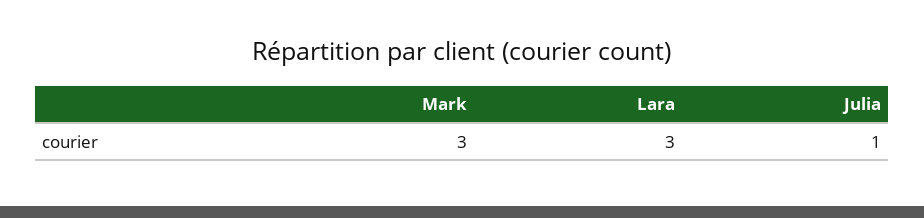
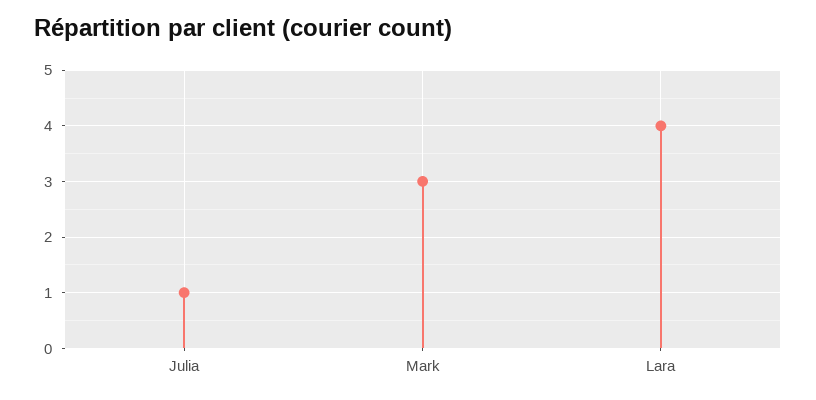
  {
    "Mark": 3,
-   "Lara": 3,
+   "Lara": 4,
    "Julia": 1
  }

